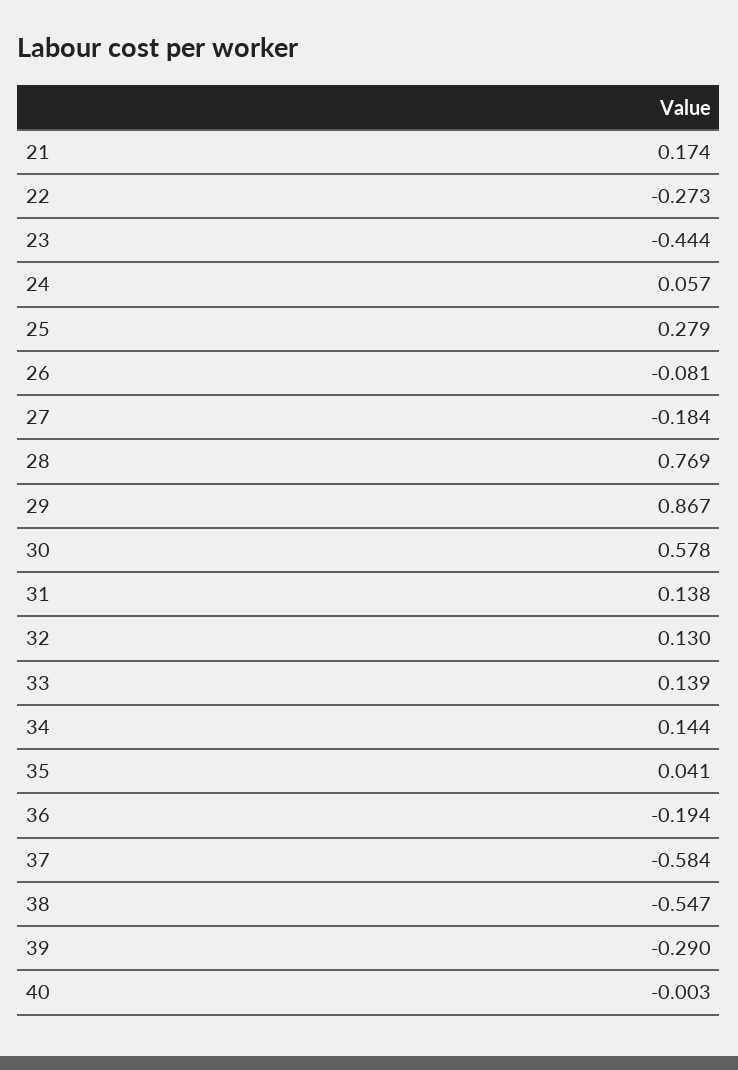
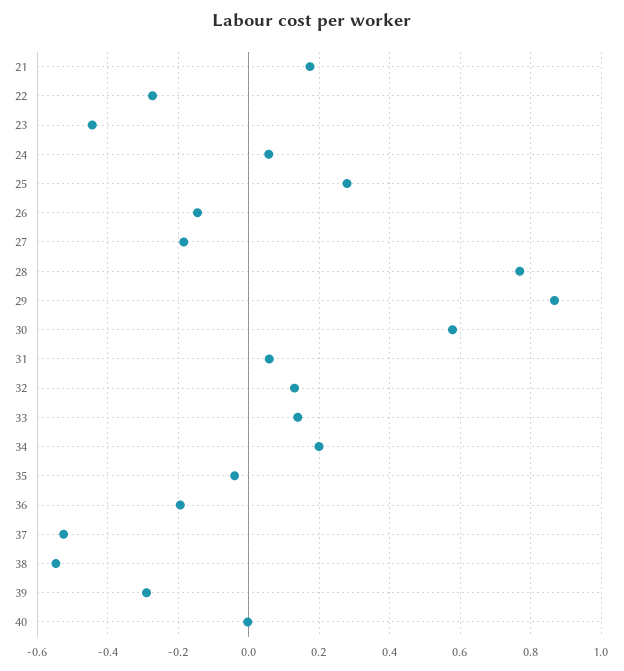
  {
    "21": 0.174,
    "22": -0.273,
    "23": -0.444,
    "24": 0.057,
    "25": 0.279,
-   "26": -0.081,
+   "26": -0.14,
    "27": -0.184,
    "28": 0.769,
    "29": 0.867,
    "30": 0.578,
-   "31": 0.138,
+   "31": 0.06,
    "32": 0.13,
    "33": 0.139,
-   "34": 0.144,
+   "34": 0.2,
-   "35": 0.041,
+   "35": -0.04,
    "36": -0.194,
-   "37": -0.584,
+   "37": -0.52,
    "38": -0.547,
    "39": -0.29,
    "40": -0.003
  }

